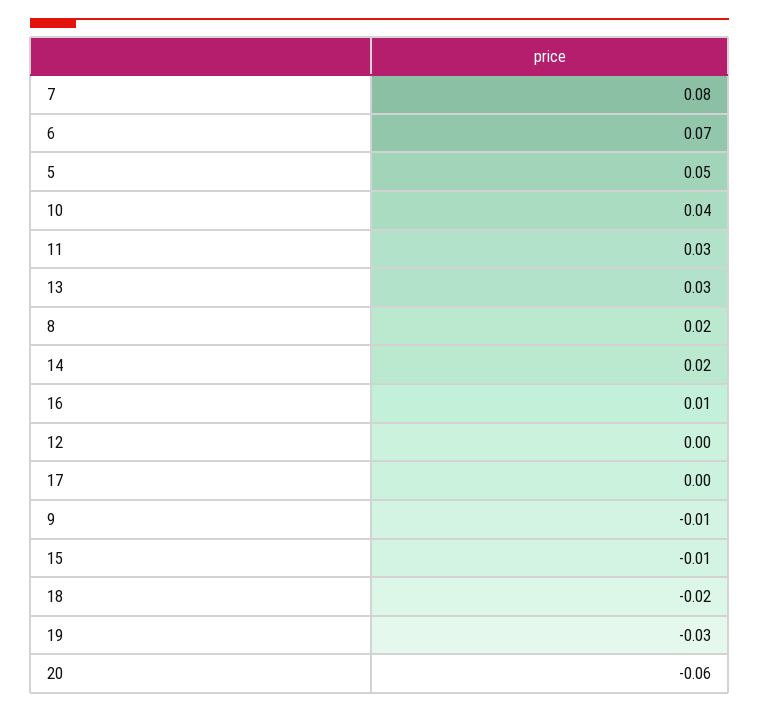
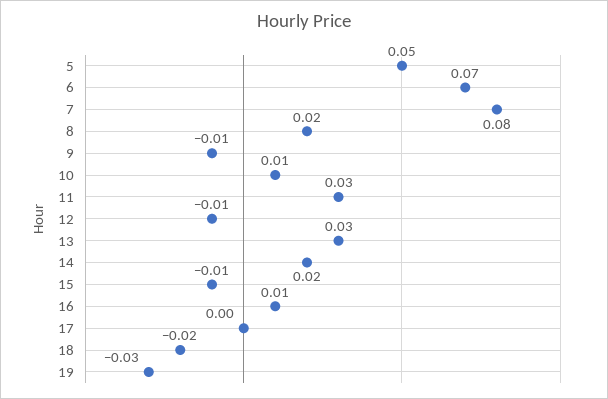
  {
    "7": 0.08,
    "6": 0.07,
    "5": 0.05,
-   "10": 0.04,
+   "10": 0.01,
    "11": 0.03,
    "13": 0.03,
    "8": 0.02,
    "14": 0.02,
    "16": 0.01,
-   "12": 0,
+   "12": -0.01,
    "17": 0,
    "9": -0.01,
    "15": -0.01,
    "18": -0.02,
-   "19": -0.03,
+   "19": -0.03
-   "20": -0.06
  }

